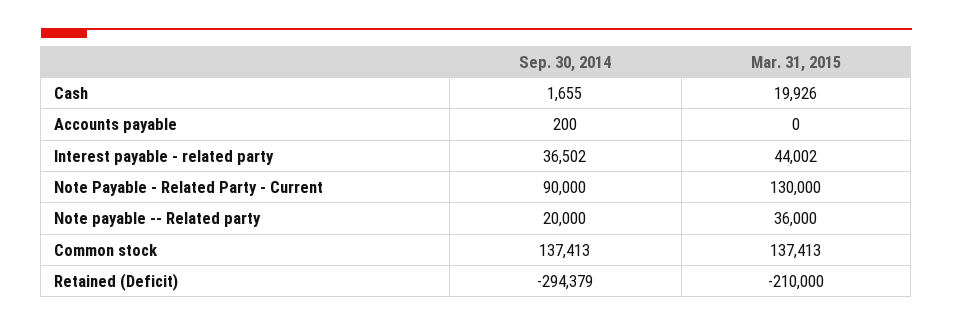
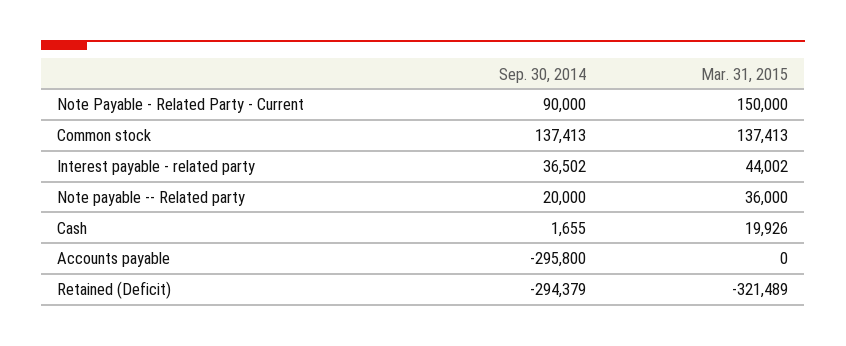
  {
    "Sep. 30, 2014": {
      "Cash": 1655,
-     "Accounts payable": 200,
+     "Accounts payable": -295800,
      "Interest payable - related party": 36502,
      "Note Payable - Related Party - Current": 90000,
      "Note payable -- Related party": 20000,
      "Common stock": 137413,
      "Retained (Deficit)": -294379
    },
    "Mar. 31, 2015": {
      "Cash": 19926,
      "Accounts payable": 0,
      "Interest payable - related party": 44002,
-     "Note Payable - Related Party - Current": 130000,
+     "Note Payable - Related Party - Current": 150000,
      "Note payable -- Related party": 36000,
      "Common stock": 137413,
-     "Retained (Deficit)": -210000
+     "Retained (Deficit)": -321489
    }
  }

